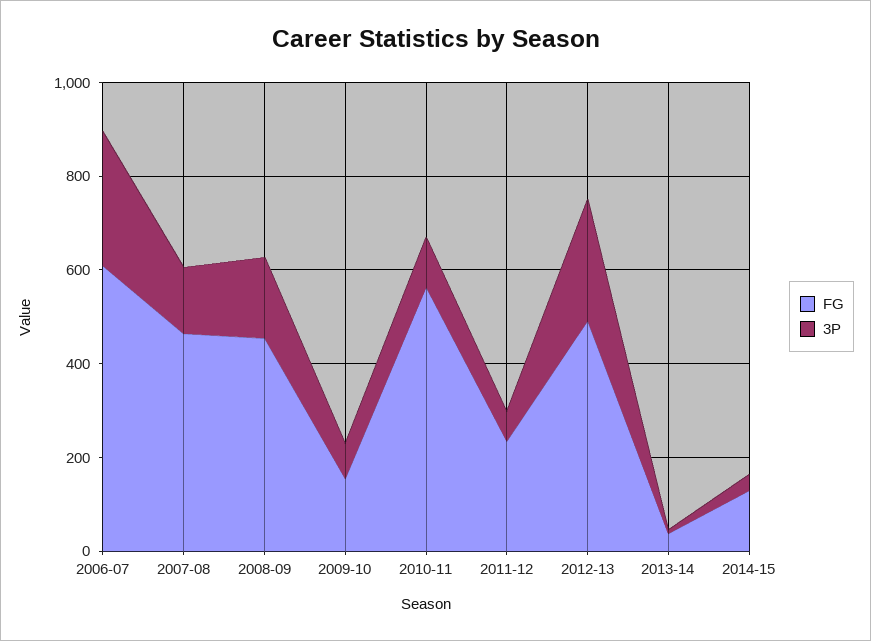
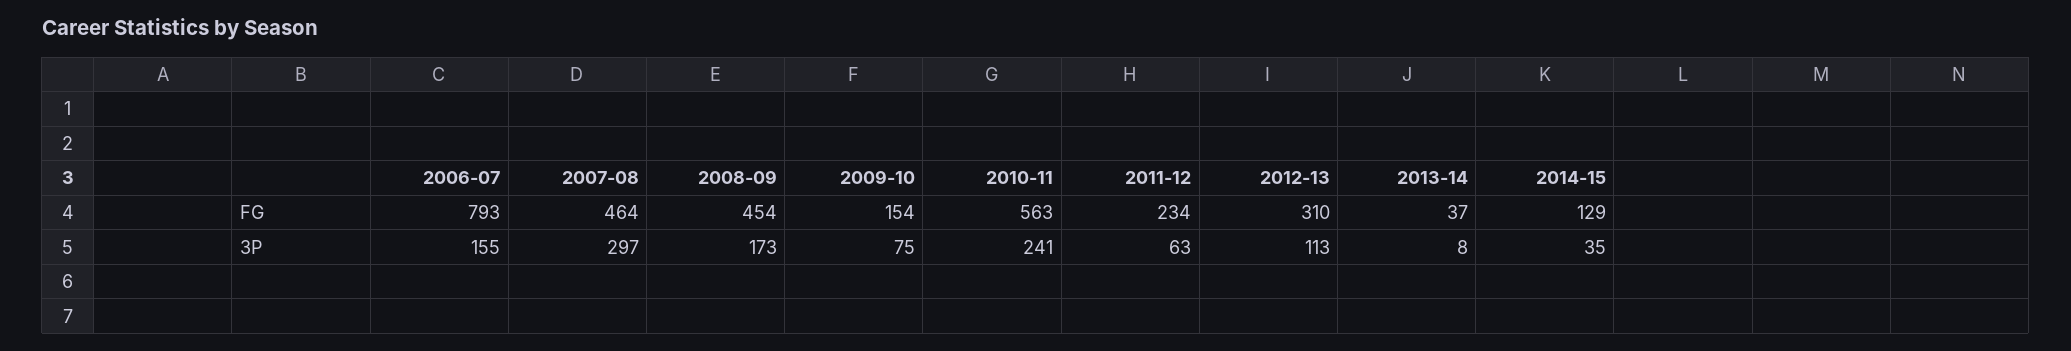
  {
    "FG": {
-     "2006-07": 600,
+     "2006-07": 793,
      "2007-08": 464,
      "2008-09": 454,
      "2009-10": 154,
      "2010-11": 563,
      "2011-12": 234,
-     "2012-13": 500,
+     "2012-13": 310,
      "2013-14": 37,
      "2014-15": 129
    },
    "3P": {
-     "2006-07": 300,
+     "2006-07": 155,
-     "2007-08": 150,
+     "2007-08": 297,
      "2008-09": 173,
      "2009-10": 75,
-     "2010-11": 100,
+     "2010-11": 241,
      "2011-12": 63,
-     "2012-13": 250,
+     "2012-13": 113,
      "2013-14": 8,
      "2014-15": 35
    }
  }

